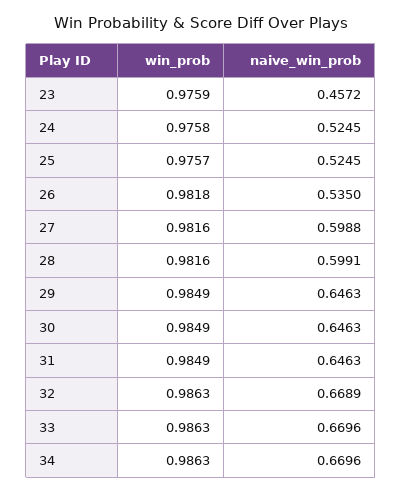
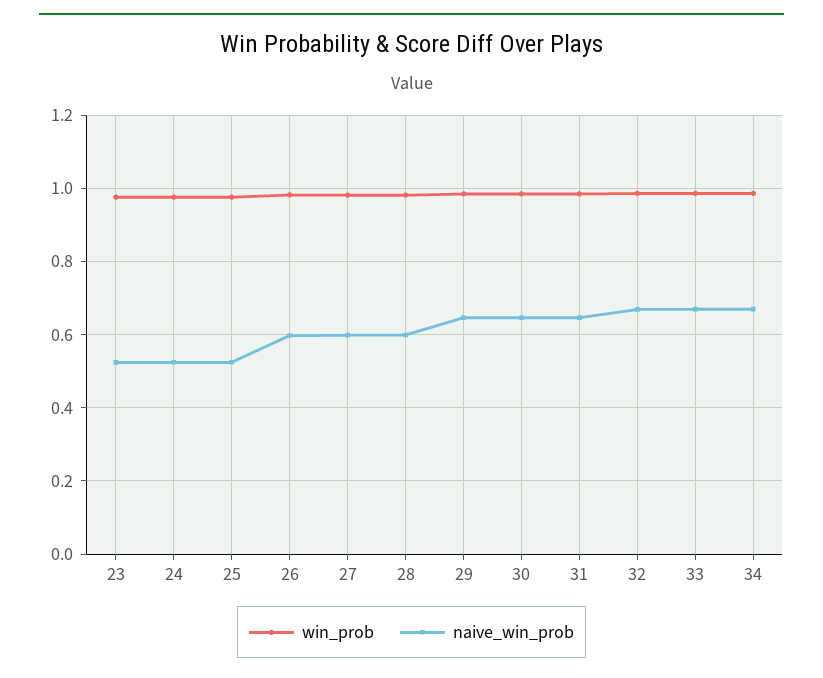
  {
    "win_prob": {
      "23": 0.9759,
      "24": 0.9758,
      "25": 0.9757,
      "26": 0.9818,
      "27": 0.9816,
      "28": 0.9816,
      "29": 0.9849,
      "30": 0.9849,
      "31": 0.9849,
      "32": 0.9863,
      "33": 0.9863,
      "34": 0.9863
    },
    "naive_win_prob": {
-     "23": 0.4572,
+     "23": 0.52,
      "24": 0.5245,
      "25": 0.5245,
-     "26": 0.535,
+     "26": 0.6,
      "27": 0.5988,
      "28": 0.5991,
      "29": 0.6463,
      "30": 0.6463,
      "31": 0.6463,
      "32": 0.6689,
      "33": 0.6696,
      "34": 0.6696
    }
  }

